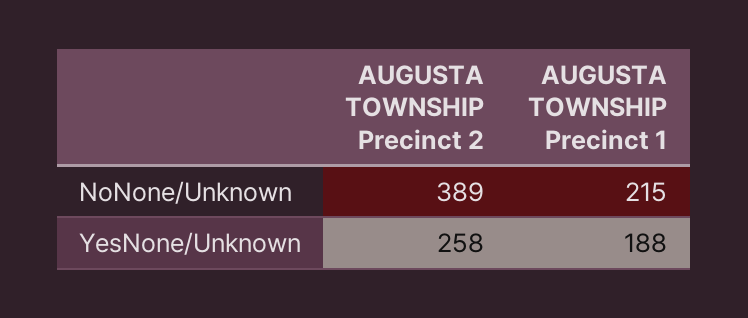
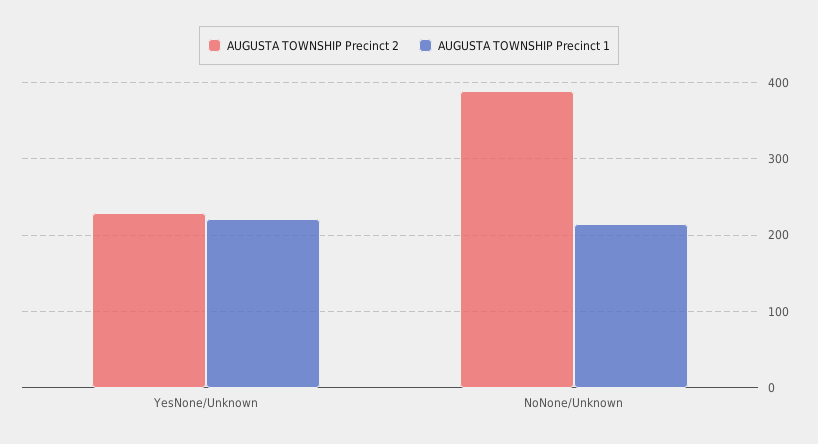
  {
    "AUGUSTA TOWNSHIP Precinct 2": {
      "NoNone/Unknown": 389,
-     "YesNone/Unknown": 258
+     "YesNone/Unknown": 230
    },
    "AUGUSTA TOWNSHIP Precinct 1": {
      "NoNone/Unknown": 215,
-     "YesNone/Unknown": 188
+     "YesNone/Unknown": 220
    }
  }

